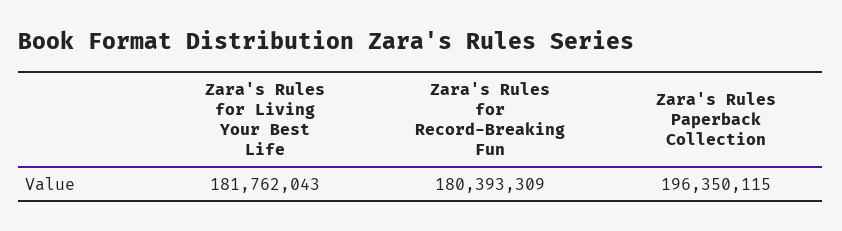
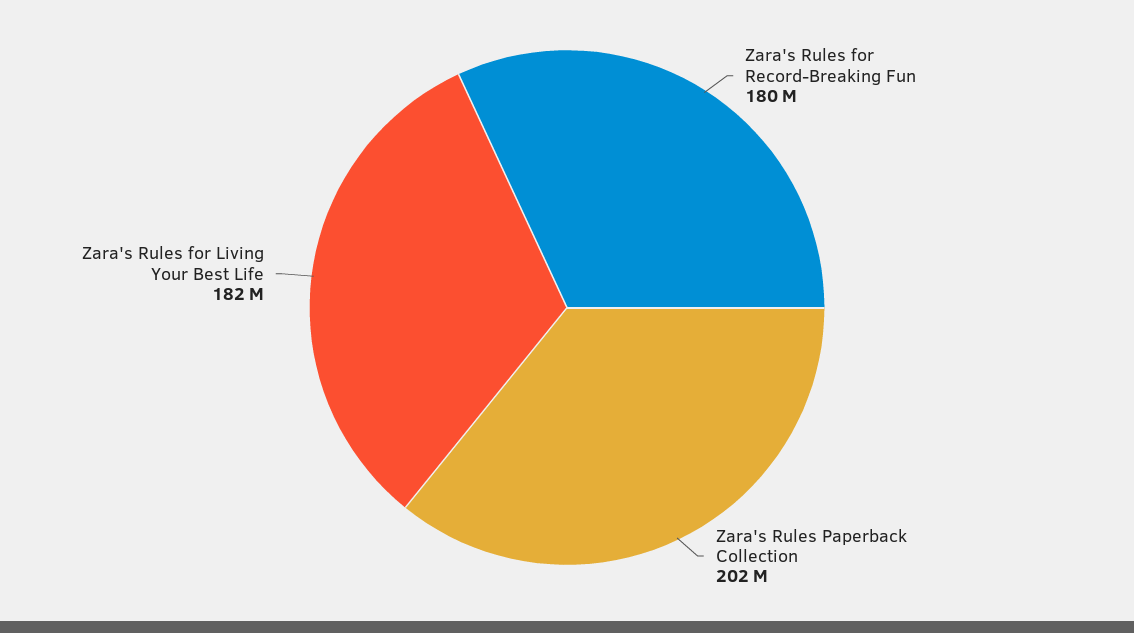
  {
    "Zara's Rules for Living Your Best Life": 181762043,
    "Zara's Rules for Record-Breaking Fun": 180393309,
-   "Zara's Rules Paperback Collection": 196350115
+   "Zara's Rules Paperback Collection": 202000000
  }

